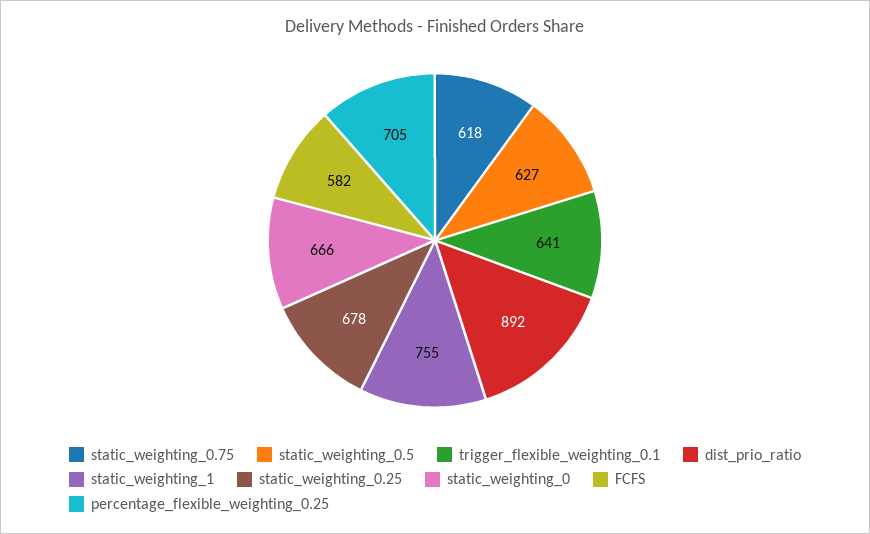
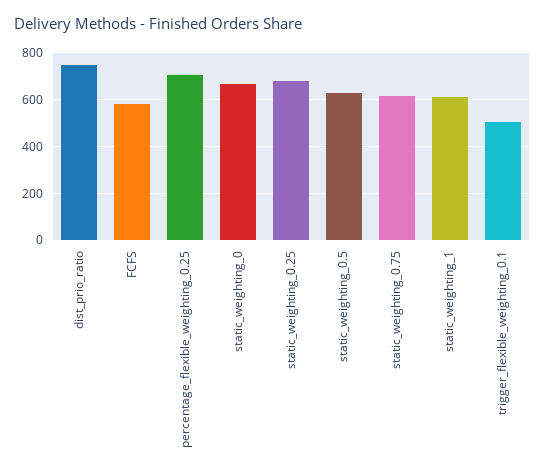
  {
    "static_weighting_0.75": 618,
    "static_weighting_0.5": 627,
-   "trigger_flexible_weighting_0.1": 641,
+   "trigger_flexible_weighting_0.1": 500,
-   "dist_prio_ratio": 892,
+   "dist_prio_ratio": 750,
-   "static_weighting_1": 755,
+   "static_weighting_1": 600,
    "static_weighting_0.25": 678,
    "static_weighting_0": 666,
    "FCFS": 582,
    "percentage_flexible_weighting_0.25": 705
  }

